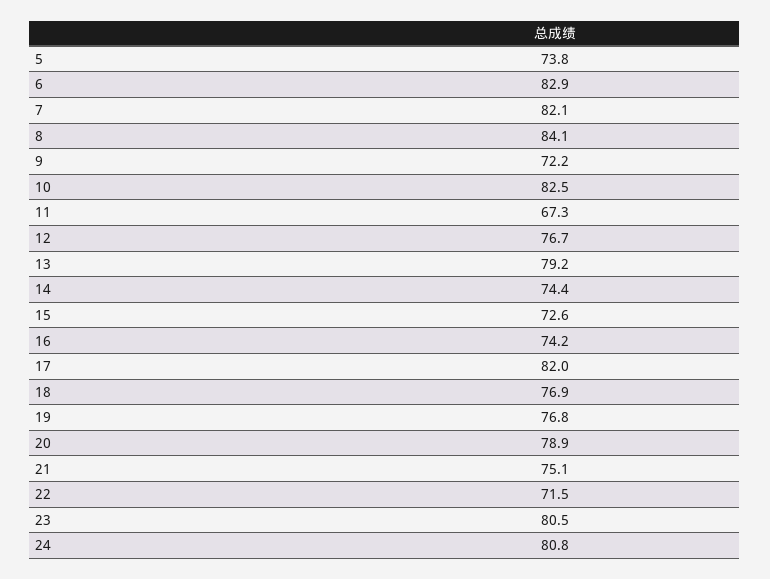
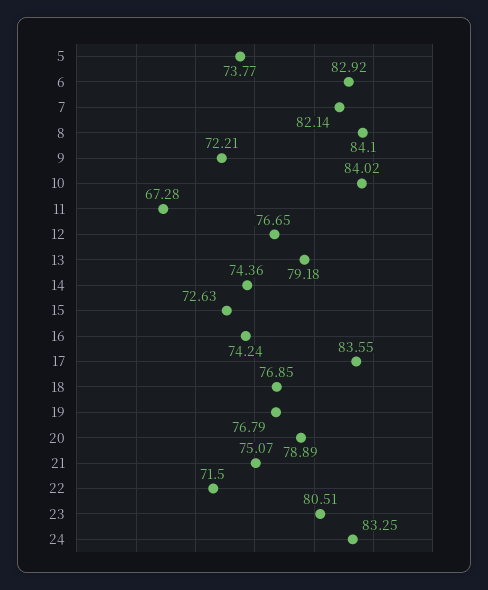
  {
    "5": 73.77,
    "6": 82.92,
    "7": 82.14,
    "8": 84.1,
    "9": 72.21,
-   "10": 82.5,
+   "10": 84.02,
    "11": 67.28,
    "12": 76.65,
    "13": 79.18,
    "14": 74.36,
    "15": 72.63,
    "16": 74.24,
-   "17": 82,
+   "17": 83.55,
    "18": 76.85,
    "19": 76.79,
    "20": 78.89,
    "21": 75.07,
    "22": 71.5,
    "23": 80.51,
-   "24": 80.8
+   "24": 83.25
  }

